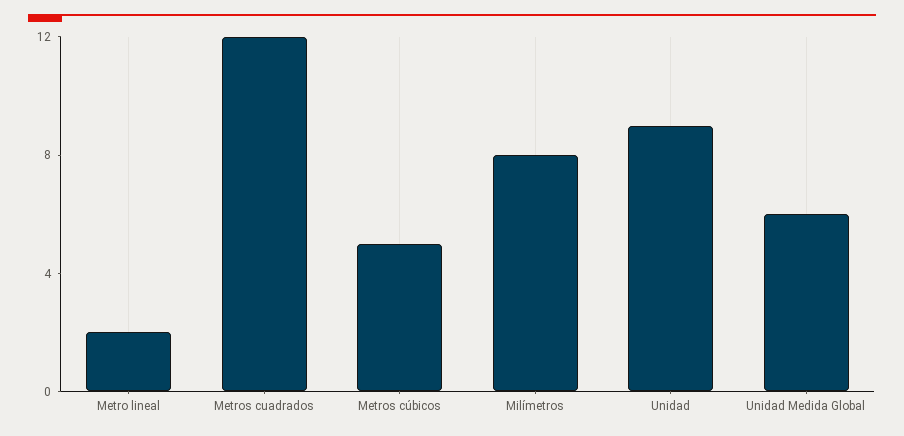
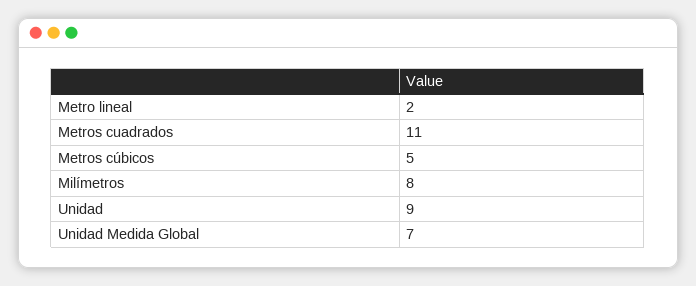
  {
    "Metro lineal": 2,
-   "Metros cuadrados": 12,
+   "Metros cuadrados": 11,
    "Metros cúbicos": 5,
    "Milímetros": 8,
    "Unidad": 9,
-   "Unidad Medida Global": 6
+   "Unidad Medida Global": 7
  }

